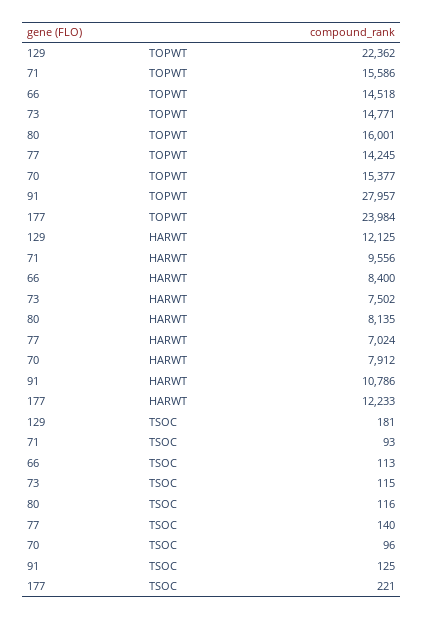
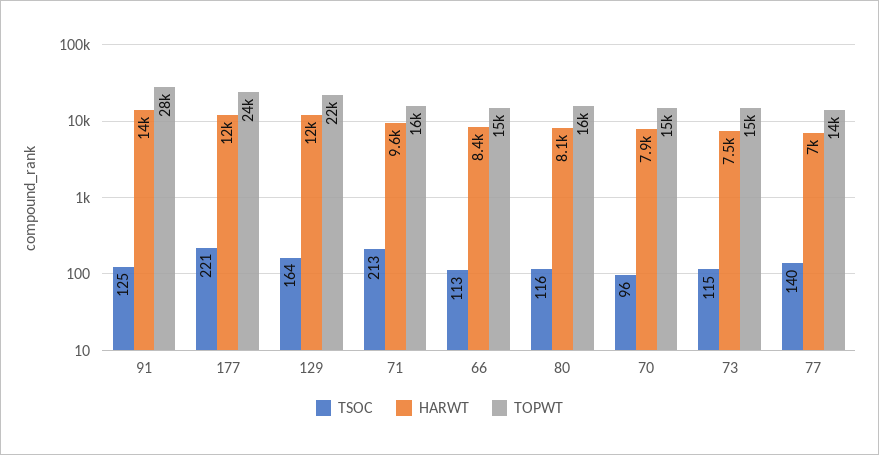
  {
    "TOPWT": {
      "129": 22362,
      "71": 15586,
      "66": 14518,
      "73": 14771,
      "80": 16001,
      "77": 14245,
      "70": 15377,
      "91": 27957,
      "177": 23984
    },
    "HARWT": {
      "129": 12125,
      "71": 9556,
      "66": 8400,
      "73": 7502,
      "80": 8135,
      "77": 7024,
      "70": 7912,
-     "91": 10786,
+     "91": 14000,
      "177": 12233
    },
    "TSOC": {
-     "129": 181,
+     "129": 164,
-     "71": 93,
+     "71": 213,
      "66": 113,
      "73": 115,
      "80": 116,
      "77": 140,
      "70": 96,
      "91": 125,
      "177": 221
    }
  }

